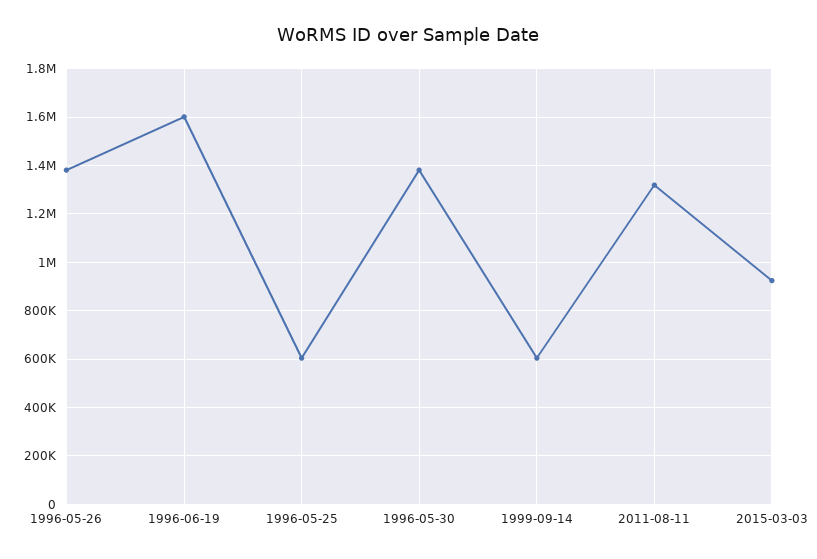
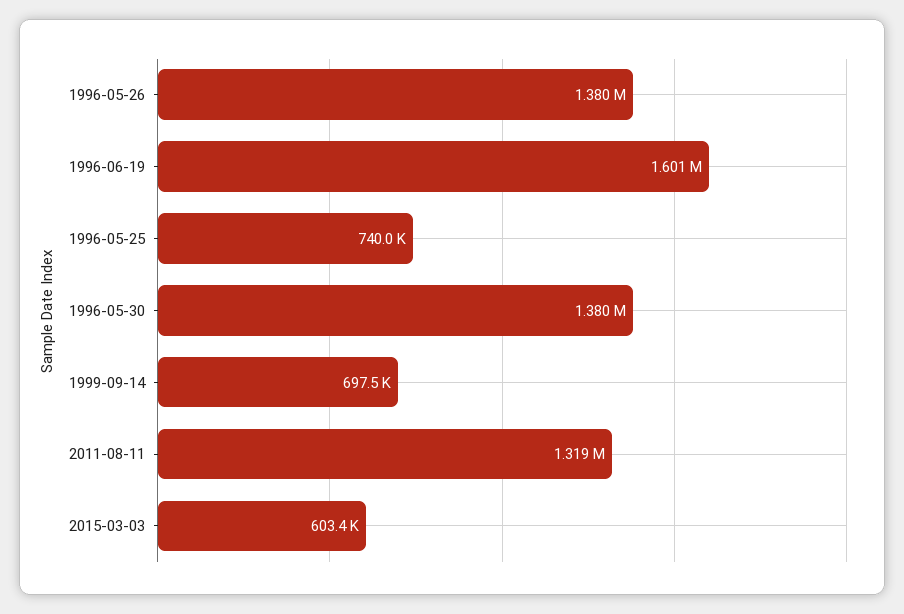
  {
    "1996-05-26": 1380000,
    "1996-06-19": 1601000,
-   "1996-05-25": 600000,
+   "1996-05-25": 740000,
    "1996-05-30": 1380000,
-   "1999-09-14": 600000,
+   "1999-09-14": 697500,
    "2011-08-11": 1319000,
-   "2015-03-03": 925000
+   "2015-03-03": 603400
  }

